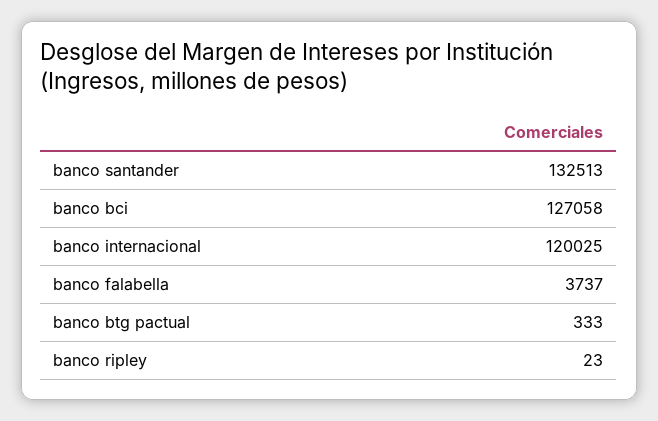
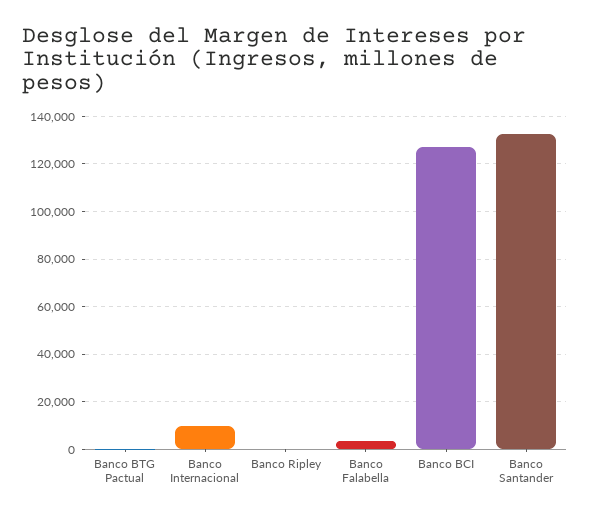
  {
    "banco santander": 132513,
    "banco bci": 127058,
-   "banco internacional": 120025,
+   "banco internacional": 10000,
    "banco falabella": 3737,
    "banco btg pactual": 333,
    "banco ripley": 23
  }

